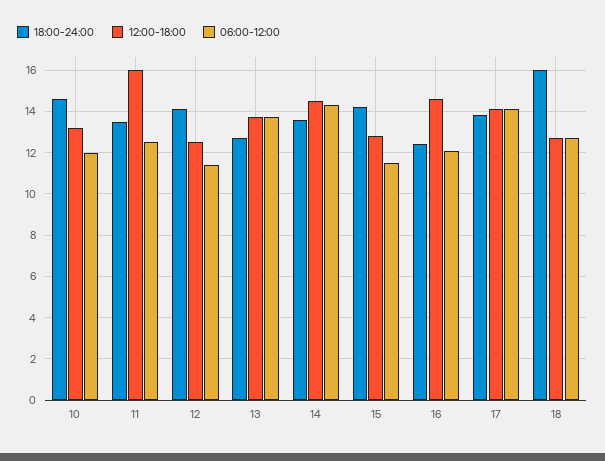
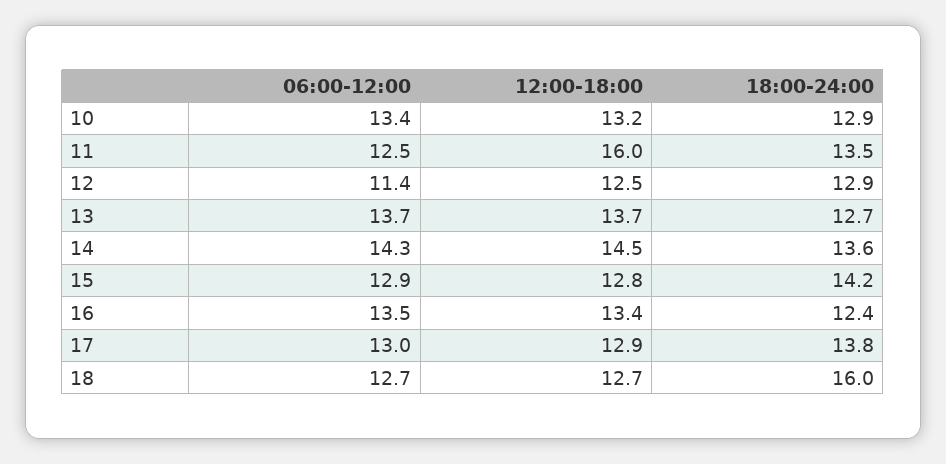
  {
    "18:00-24:00": {
-     "10": 14.5,
+     "10": 12.9,
      "11": 13.5,
-     "12": 14,
+     "12": 12.9,
      "13": 12.7,
      "14": 13.6,
      "15": 14.2,
      "16": 12.4,
      "17": 13.8,
      "18": 16
    },
    "12:00-18:00": {
      "10": 13.2,
      "11": 16,
      "12": 12.5,
      "13": 13.7,
      "14": 14.5,
      "15": 12.8,
-     "16": 14.5,
+     "16": 13.4,
-     "17": 14,
+     "17": 12.9,
      "18": 12.7
    },
    "06:00-12:00": {
-     "10": 12,
+     "10": 13.4,
      "11": 12.5,
      "12": 11.4,
      "13": 13.7,
      "14": 14.3,
-     "15": 11.5,
+     "15": 12.9,
-     "16": 12,
+     "16": 13.5,
-     "17": 14,
+     "17": 13,
      "18": 12.7
    }
  }

